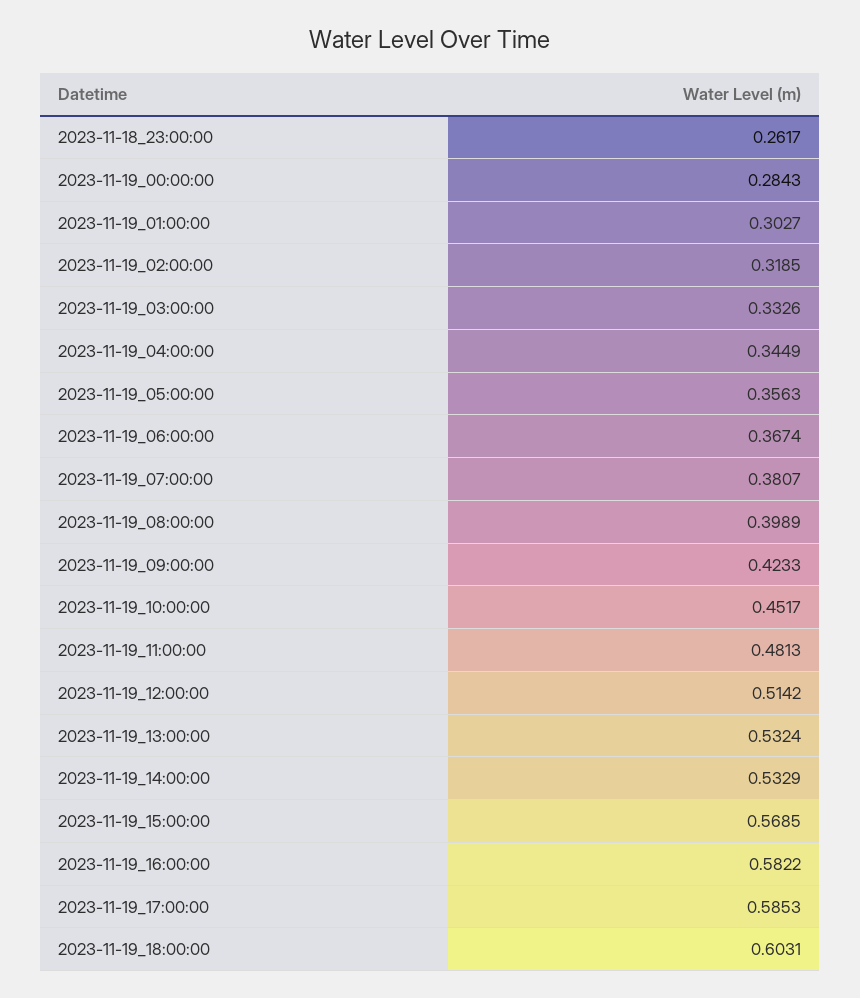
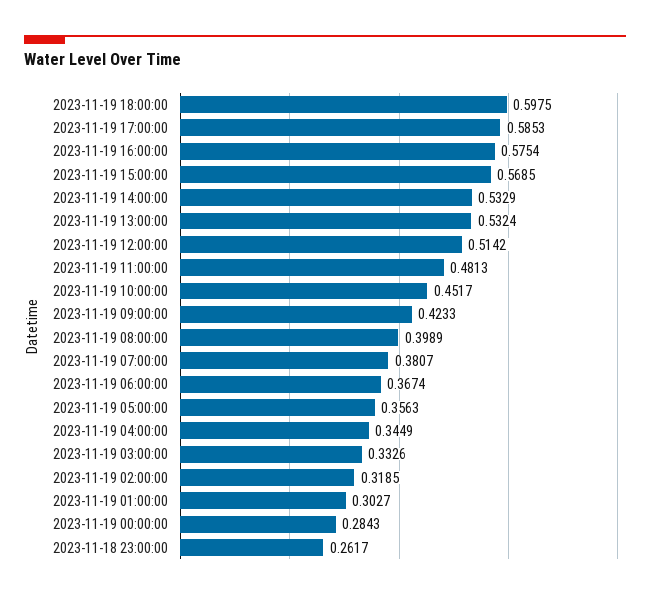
  {
    "2023-11-18_23:00:00": 0.2617,
    "2023-11-19_00:00:00": 0.2843,
    "2023-11-19_01:00:00": 0.3027,
    "2023-11-19_02:00:00": 0.3185,
    "2023-11-19_03:00:00": 0.3326,
    "2023-11-19_04:00:00": 0.3449,
    "2023-11-19_05:00:00": 0.3563,
    "2023-11-19_06:00:00": 0.3674,
    "2023-11-19_07:00:00": 0.3807,
    "2023-11-19_08:00:00": 0.3989,
    "2023-11-19_09:00:00": 0.4233,
    "2023-11-19_10:00:00": 0.4517,
    "2023-11-19_11:00:00": 0.4813,
    "2023-11-19_12:00:00": 0.5142,
    "2023-11-19_13:00:00": 0.5324,
    "2023-11-19_14:00:00": 0.5329,
    "2023-11-19_15:00:00": 0.5685,
-   "2023-11-19_16:00:00": 0.5822,
+   "2023-11-19_16:00:00": 0.5754,
    "2023-11-19_17:00:00": 0.5853,
-   "2023-11-19_18:00:00": 0.6031
+   "2023-11-19_18:00:00": 0.5975
  }

